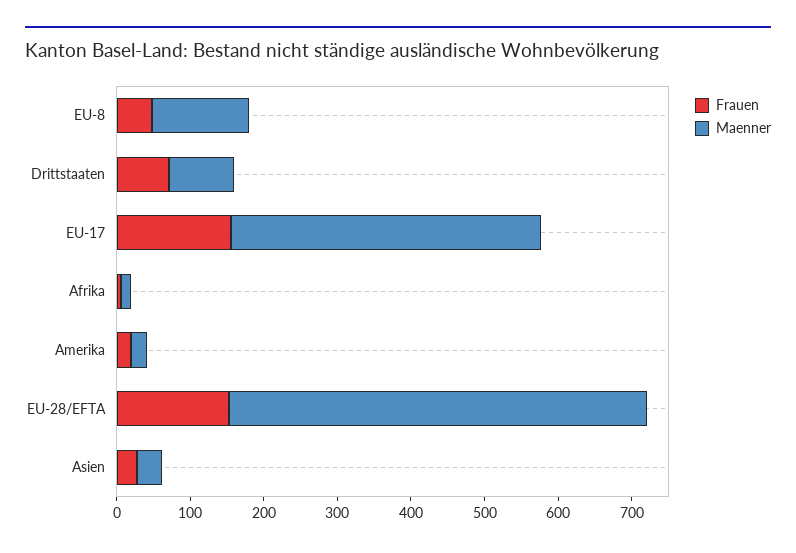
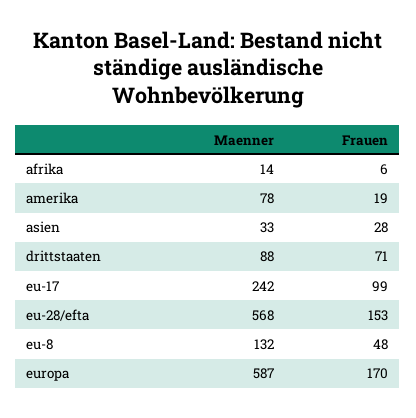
  {
    "Frauen": {
      "EU-8": 48,
      "Drittstaaten": 71,
-     "EU-17": 160,
+     "EU-17": 99,
      "Afrika": 6,
      "Amerika": 19,
      "EU-28/EFTA": 153,
-     "Asien": 28
+     "Asien": 28,
+     "europa": 170
    },
    "Maenner": {
      "EU-8": 132,
      "Drittstaaten": 88,
-     "EU-17": 420,
+     "EU-17": 242,
      "Afrika": 14,
-     "Amerika": 20,
+     "Amerika": 78,
      "EU-28/EFTA": 568,
-     "Asien": 33
+     "Asien": 33,
+     "europa": 587
    }
  }

